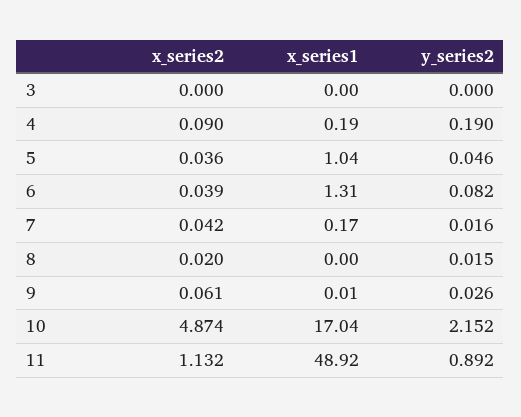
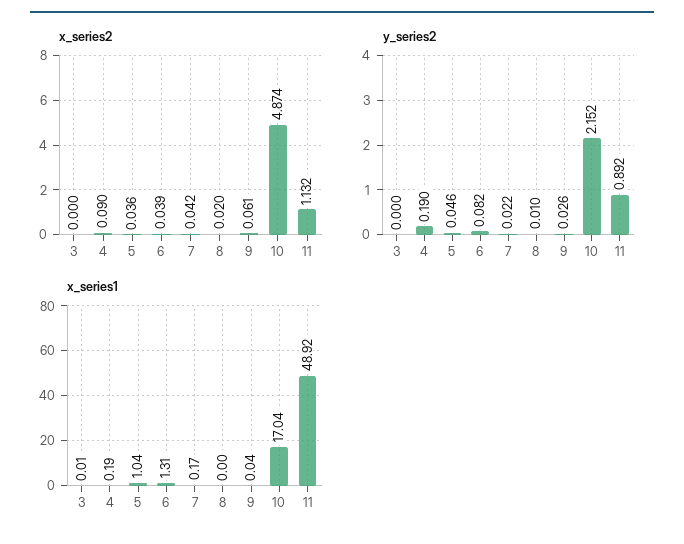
  {
    "x_series2": {
      "3": 0,
      "4": 0.09,
      "5": 0.036,
      "6": 0.039,
      "7": 0.042,
      "8": 0.02,
      "9": 0.061,
      "10": 4.874,
      "11": 1.132
    },
    "x_series1": {
-     "3": 0,
+     "3": 0.01,
      "4": 0.19,
      "5": 1.04,
      "6": 1.31,
      "7": 0.17,
      "8": 0,
-     "9": 0.01,
+     "9": 0.04,
      "10": 17.04,
      "11": 48.92
    },
    "y_series2": {
      "3": 0,
      "4": 0.19,
      "5": 0.046,
      "6": 0.082,
-     "7": 0.016,
+     "7": 0.022,
-     "8": 0.015,
+     "8": 0.01,
      "9": 0.026,
      "10": 2.152,
      "11": 0.892
    }
  }

